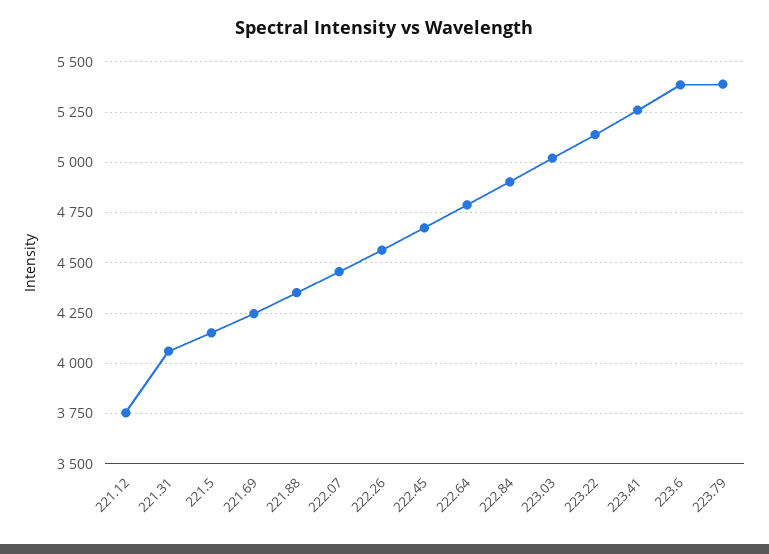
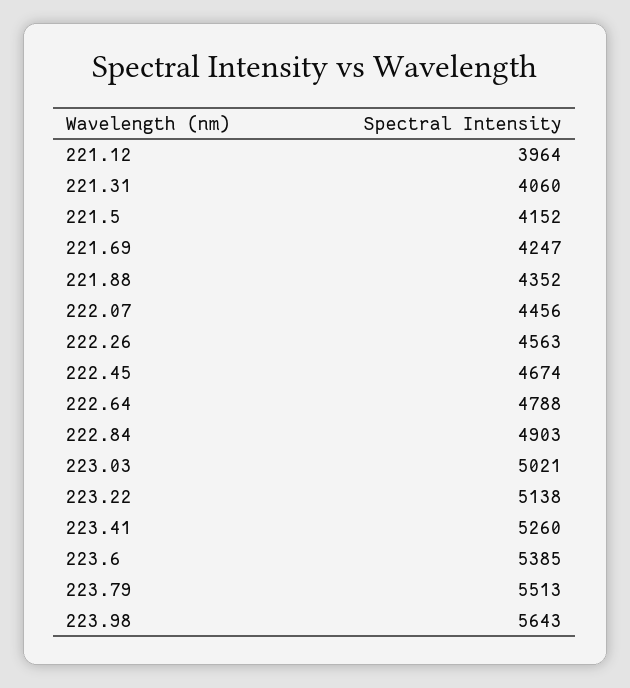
  {
-   "221.12": 3750,
+   "221.12": 3964,
    "221.31": 4060,
    "221.5": 4152,
    "221.69": 4247,
    "221.88": 4352,
    "222.07": 4456,
    "222.26": 4563,
    "222.45": 4674,
    "222.64": 4788,
    "222.84": 4903,
    "223.03": 5021,
    "223.22": 5138,
    "223.41": 5260,
    "223.6": 5385,
-   "223.79": 5400
+   "223.79": 5513,
+   "223.98": 5643
  }

